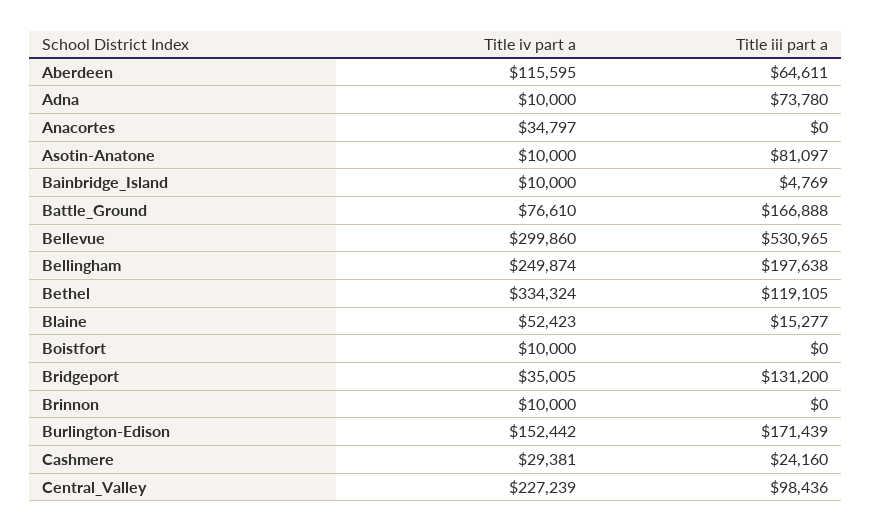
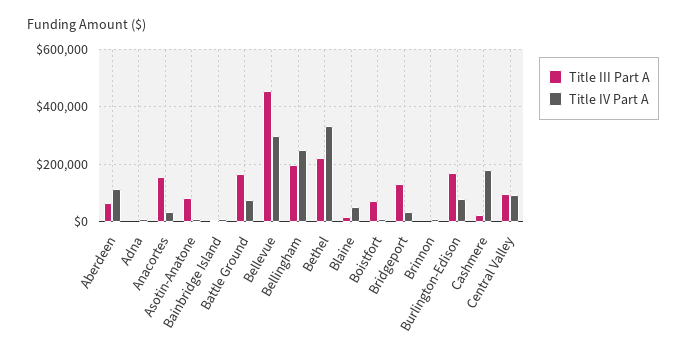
  {
    "Title iv part a": {
      "Aberdeen": 115595,
      "Adna": 10000,
      "Anacortes": 34797,
      "Asotin-Anatone": 10000,
      "Bainbridge_Island": 10000,
      "Battle_Ground": 76610,
      "Bellevue": 299860,
      "Bellingham": 249874,
      "Bethel": 334324,
      "Blaine": 52423,
      "Boistfort": 10000,
      "Bridgeport": 35005,
      "Brinnon": 10000,
-     "Burlington-Edison": 152442,
+     "Burlington-Edison": 75000,
-     "Cashmere": 29381,
+     "Cashmere": 175000,
-     "Central_Valley": 227239
+     "Central_Valley": 100000
    },
    "Title iii part a": {
      "Aberdeen": 64611,
-     "Adna": 73780,
+     "Adna": 0,
-     "Anacortes": 0,
+     "Anacortes": 150000,
      "Asotin-Anatone": 81097,
      "Bainbridge_Island": 4769,
      "Battle_Ground": 166888,
-     "Bellevue": 530965,
+     "Bellevue": 450000,
      "Bellingham": 197638,
-     "Bethel": 119105,
+     "Bethel": 225000,
      "Blaine": 15277,
-     "Boistfort": 0,
+     "Boistfort": 75000,
      "Bridgeport": 131200,
      "Brinnon": 0,
      "Burlington-Edison": 171439,
      "Cashmere": 24160,
      "Central_Valley": 98436
    }
  }

